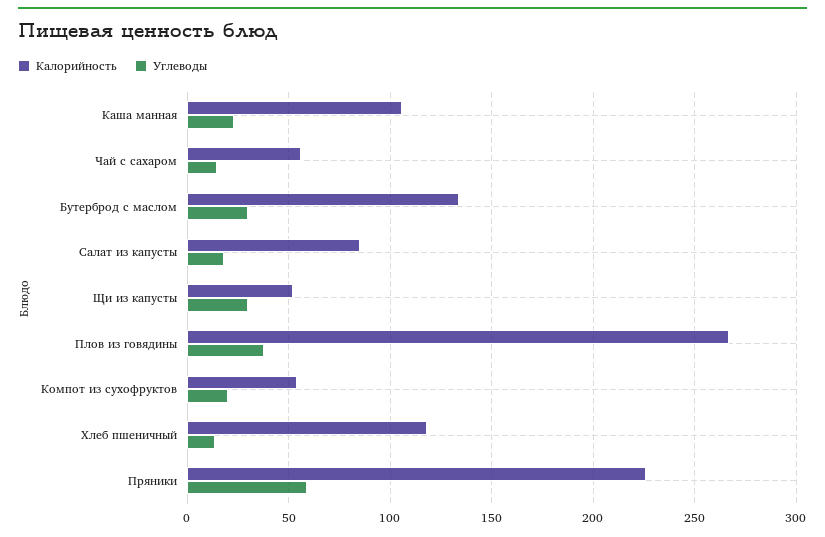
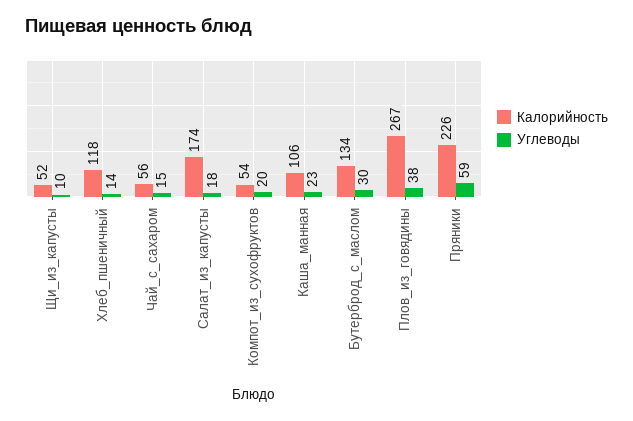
  {
    "Калорийность": {
      "Каша манная": 106,
      "Чай с сахаром": 56,
      "Бутерброд с маслом": 134,
-     "Салат из капусты": 85,
+     "Салат из капусты": 174,
      "Щи из капусты": 52,
      "Плов из говядины": 267,
      "Компот из сухофруктов": 54,
      "Хлеб пшеничный": 118,
      "Пряники": 226
    },
    "Углеводы": {
      "Каша манная": 23,
      "Чай с сахаром": 15,
      "Бутерброд с маслом": 30,
      "Салат из капусты": 18,
-     "Щи из капусты": 30,
+     "Щи из капусты": 10,
      "Плов из говядины": 38,
      "Компот из сухофруктов": 20,
      "Хлеб пшеничный": 14,
      "Пряники": 59
    }
  }

